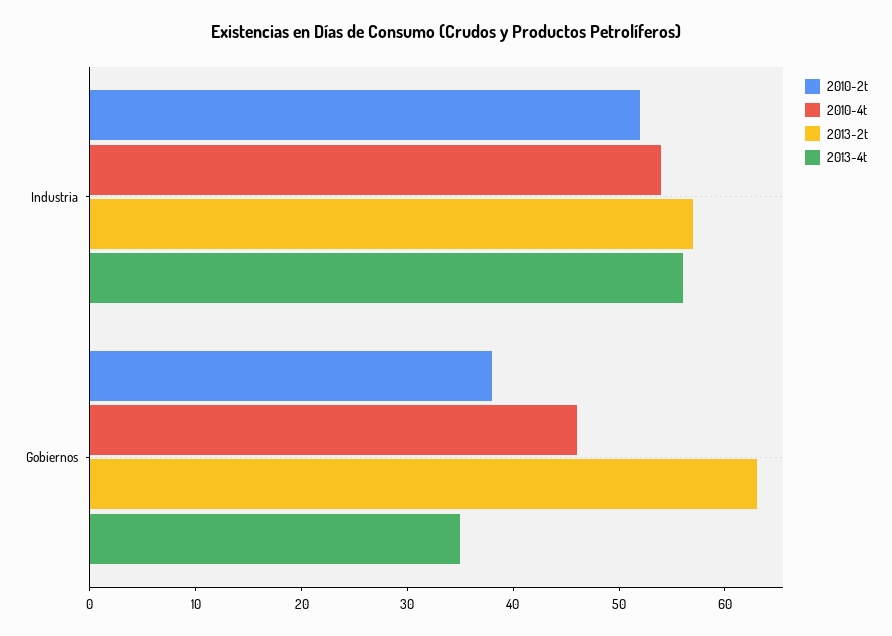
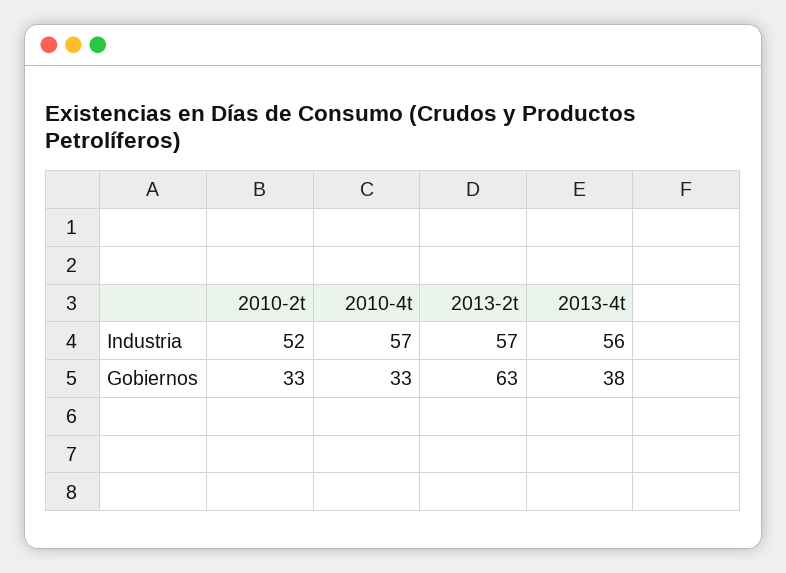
  {
    "2010-2t": {
      "Industria": 52,
-     "Gobiernos": 38
+     "Gobiernos": 33
    },
    "2010-4t": {
-     "Industria": 54,
+     "Industria": 57,
-     "Gobiernos": 46
+     "Gobiernos": 33
    },
    "2013-2t": {
      "Industria": 57,
      "Gobiernos": 63
    },
    "2013-4t": {
      "Industria": 56,
-     "Gobiernos": 35
+     "Gobiernos": 38
    }
  }

